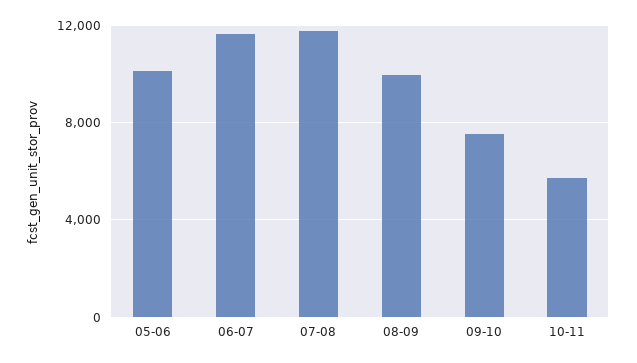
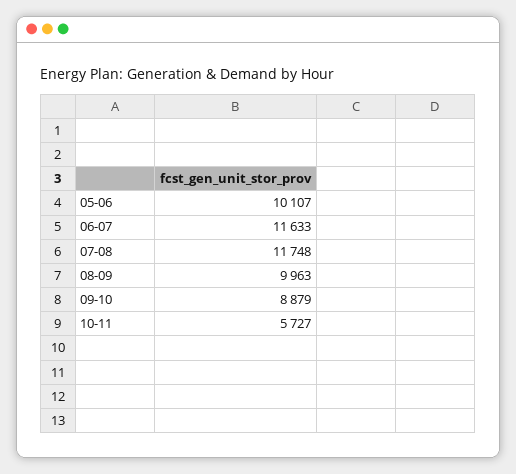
  {
    "05-06": 10107,
    "06-07": 11633,
    "07-08": 11748,
    "08-09": 9963,
-   "09-10": 7500,
+   "09-10": 8879,
    "10-11": 5727
  }

